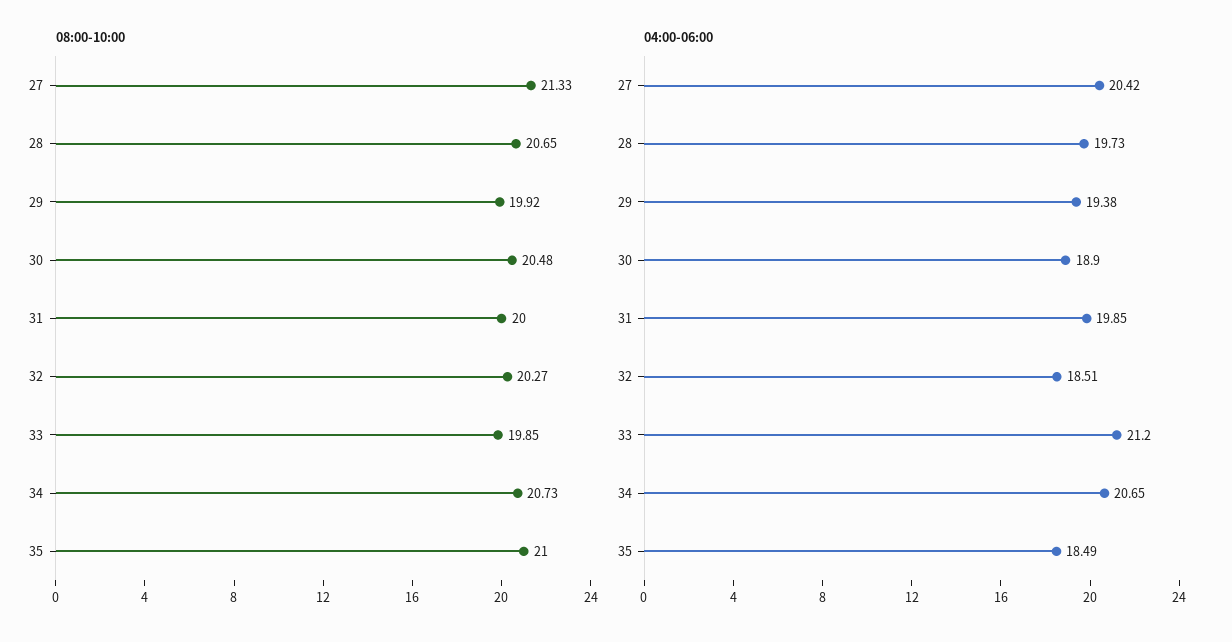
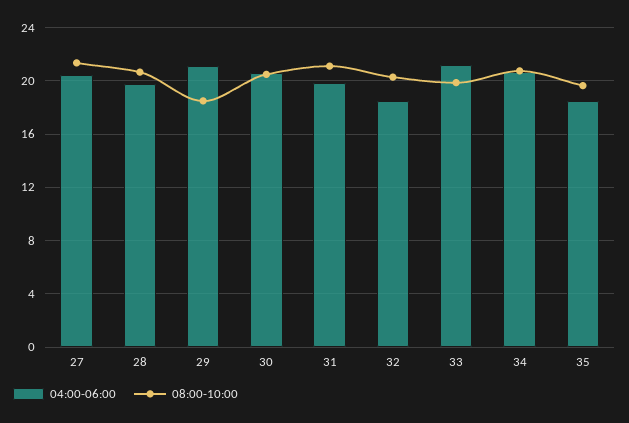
  {
    "08:00-10:00": {
      "27": 21.33,
      "28": 20.65,
-     "29": 19.92,
+     "29": 18.5,
      "30": 20.48,
-     "31": 20,
+     "31": 21,
      "32": 20.27,
      "33": 19.85,
      "34": 20.73,
-     "35": 21
+     "35": 19.5
    },
    "04:00-06:00": {
      "27": 20.42,
      "28": 19.73,
-     "29": 19.38,
+     "29": 21,
-     "30": 18.9,
+     "30": 20.5,
      "31": 19.85,
      "32": 18.51,
      "33": 21.2,
      "34": 20.65,
      "35": 18.49
    }
  }

